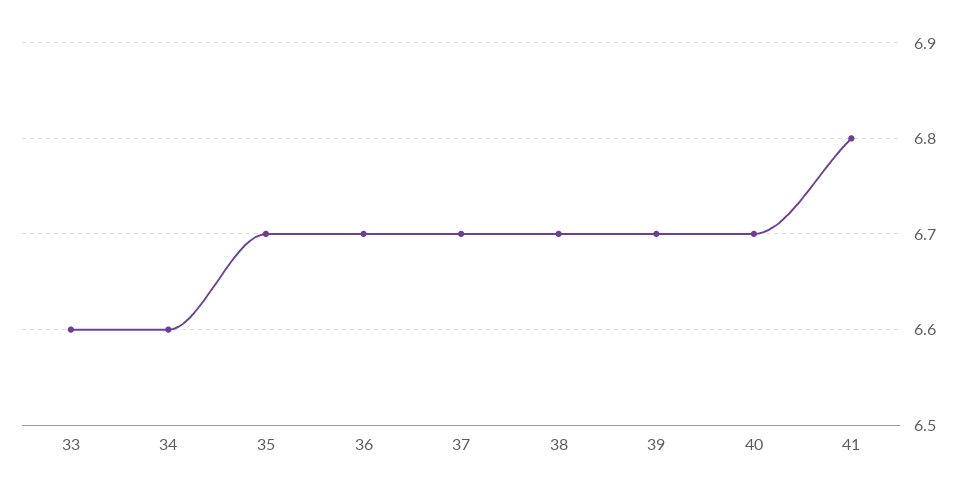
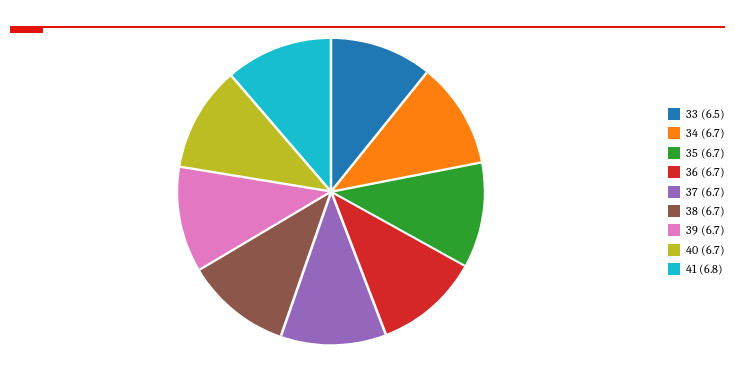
  {
-   "33": 6.6,
+   "33": 6.5,
-   "34": 6.6,
+   "34": 6.7,
    "35": 6.7,
    "36": 6.7,
    "37": 6.7,
    "38": 6.7,
    "39": 6.7,
    "40": 6.7,
    "41": 6.8
  }

